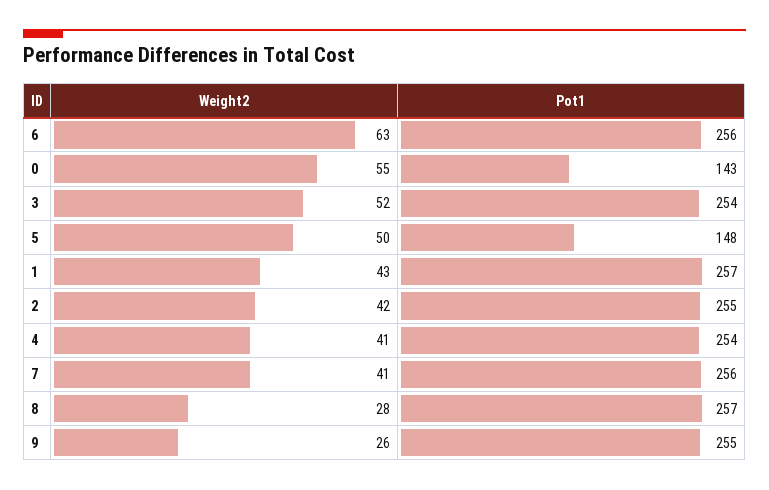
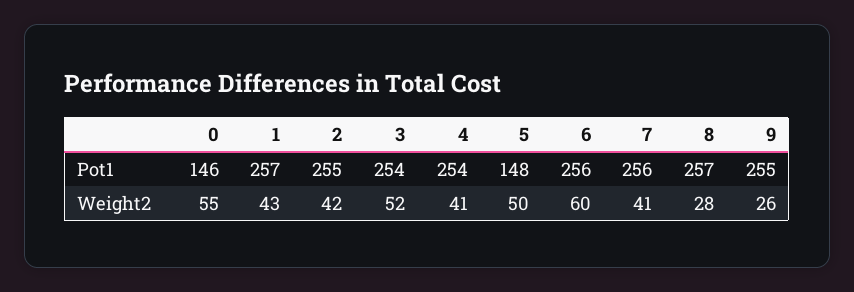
  {
    "Weight2": {
-     "6": 63,
+     "6": 60,
      "0": 55,
      "3": 52,
      "5": 50,
      "1": 43,
      "2": 42,
      "4": 41,
      "7": 41,
      "8": 28,
      "9": 26
    },
    "Pot1": {
      "6": 256,
-     "0": 143,
+     "0": 146,
      "3": 254,
      "5": 148,
      "1": 257,
      "2": 255,
      "4": 254,
      "7": 256,
      "8": 257,
      "9": 255
    }
  }

